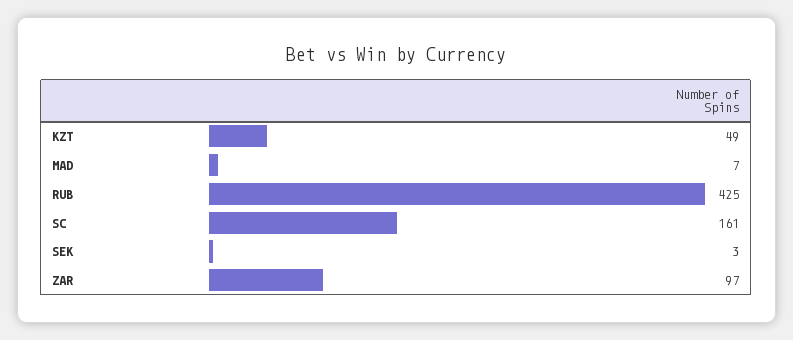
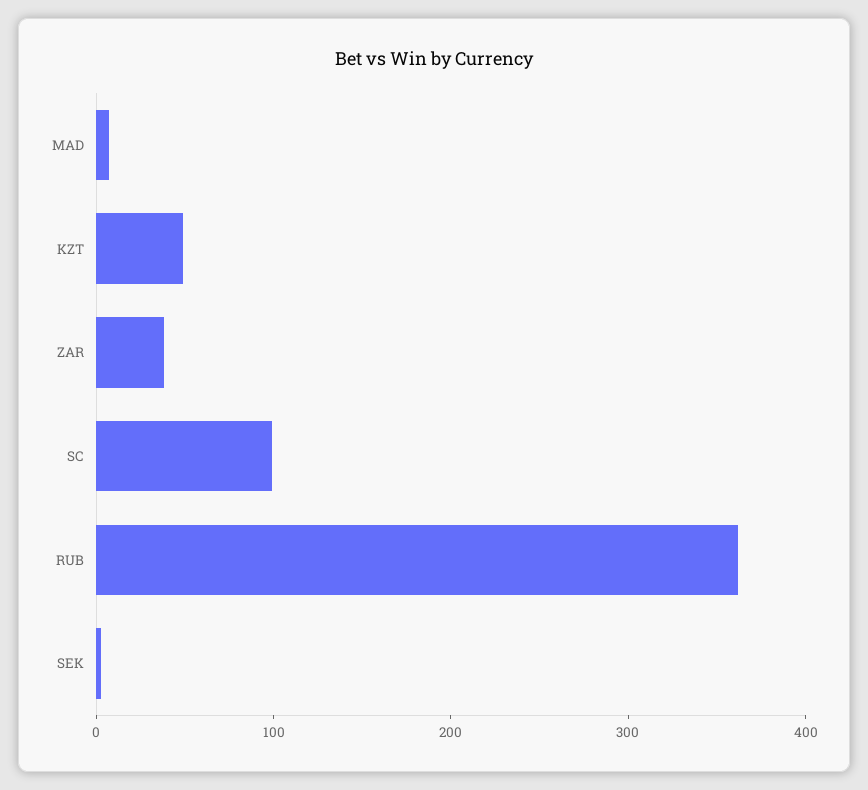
  {
    "KZT": 49,
    "MAD": 7,
-   "RUB": 425,
+   "RUB": 360,
-   "SC": 161,
+   "SC": 100,
    "SEK": 3,
-   "ZAR": 97
+   "ZAR": 40
  }

